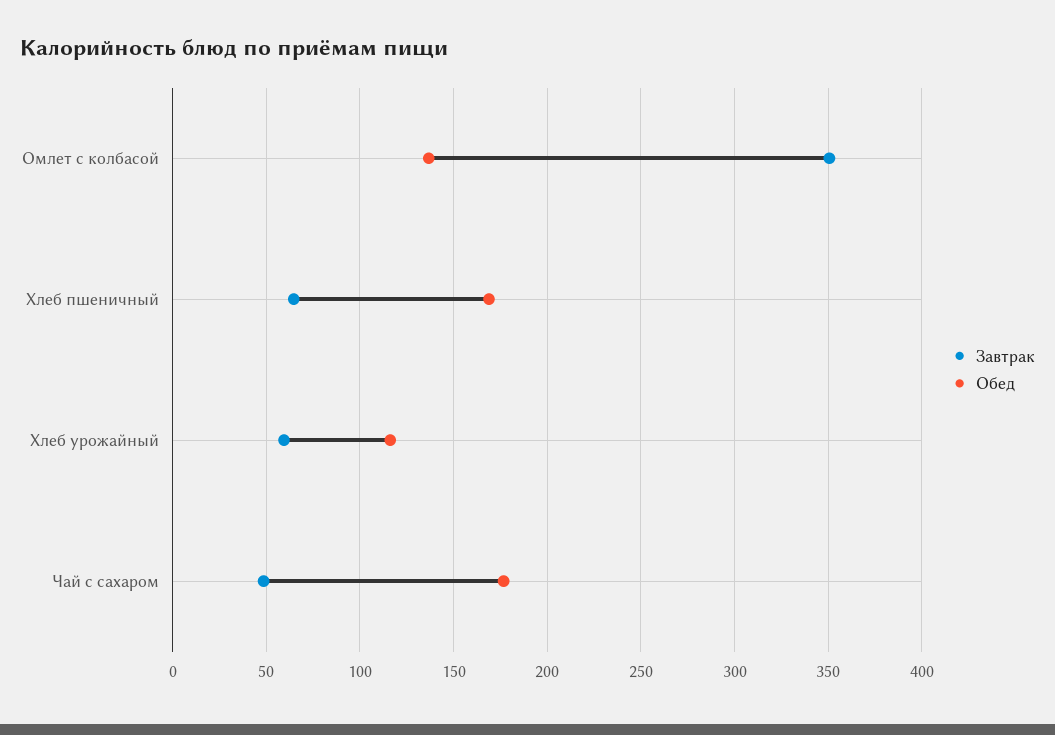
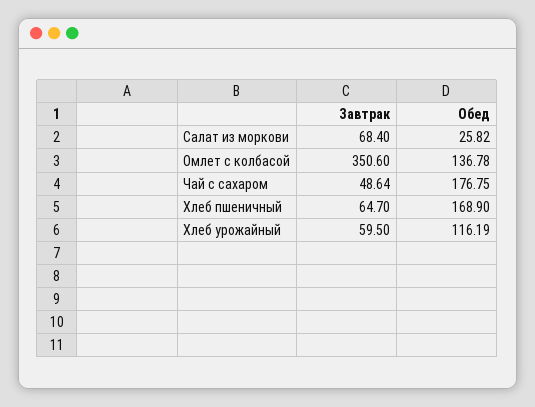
  {
    "Завтрак": {
      "Омлет с колбасой": 350.6,
      "Хлеб пшеничный": 64.7,
      "Хлеб урожайный": 59.5,
-     "Чай с сахаром": 48.64
+     "Чай с сахаром": 48.64,
+     "Салат из моркови": 68.4
    },
    "Обед": {
      "Омлет с колбасой": 136.78,
      "Хлеб пшеничный": 168.9,
      "Хлеб урожайный": 116.19,
-     "Чай с сахаром": 176.75
+     "Чай с сахаром": 176.75,
+     "Салат из моркови": 25.82
    }
  }

